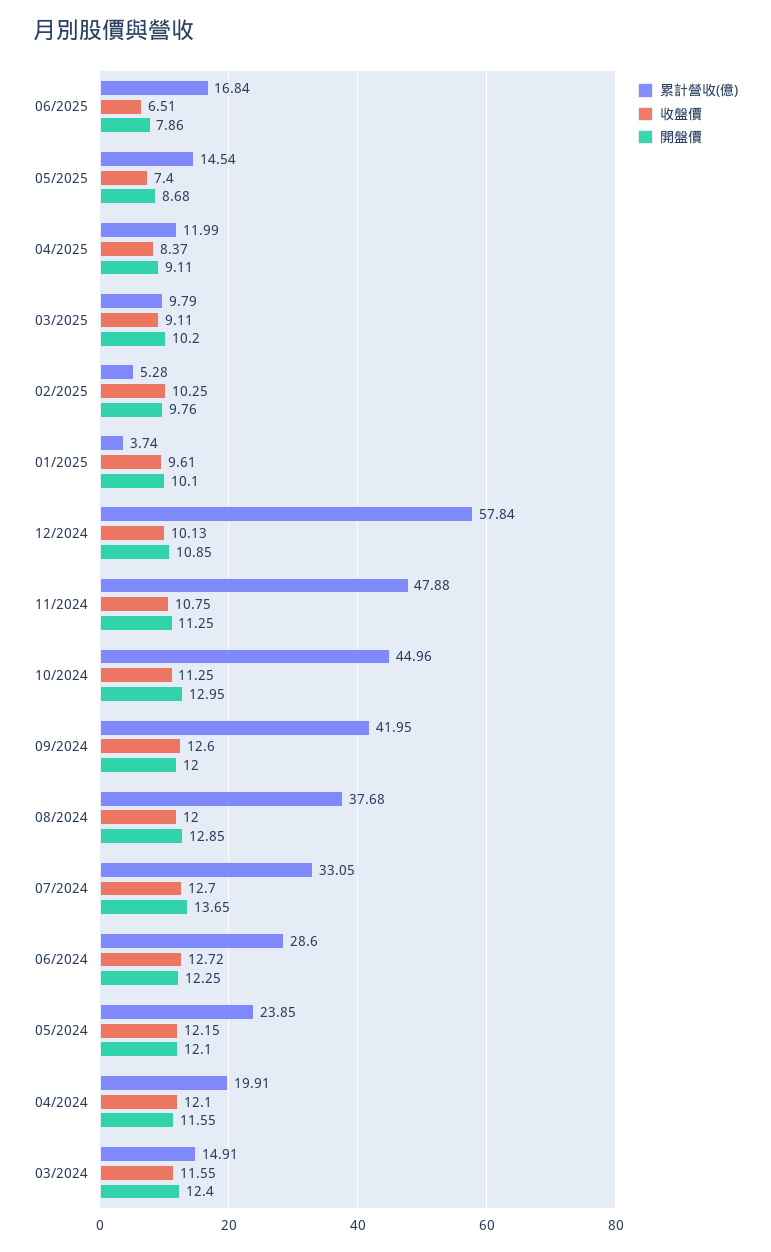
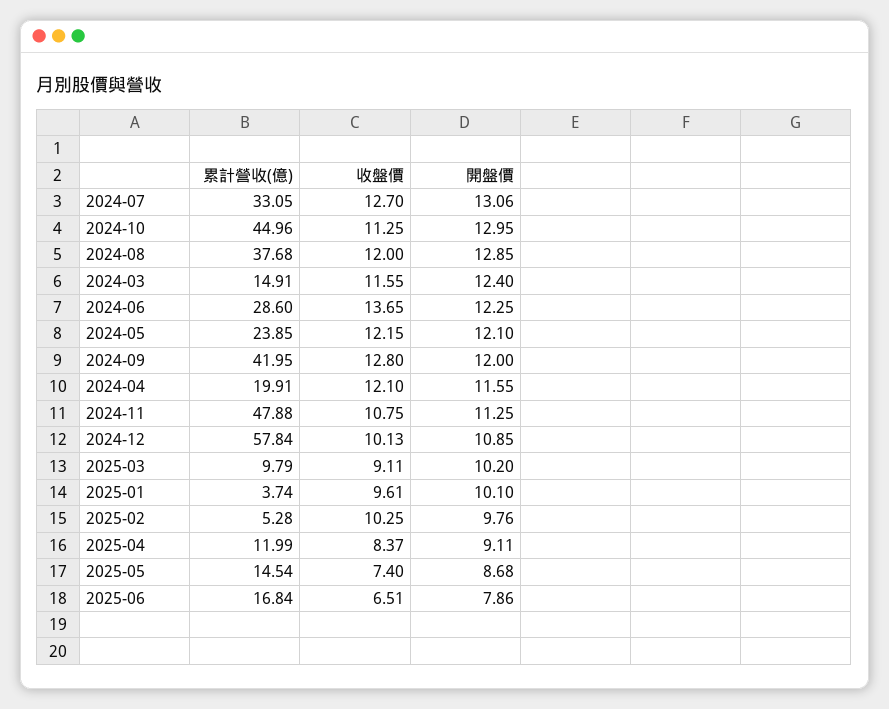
  {
    "累計營收(億)": {
      "06/2025": 16.84,
      "05/2025": 14.54,
      "04/2025": 11.99,
      "03/2025": 9.79,
      "02/2025": 5.28,
      "01/2025": 3.74,
      "12/2024": 57.84,
      "11/2024": 47.88,
      "10/2024": 44.96,
      "09/2024": 41.95,
      "08/2024": 37.68,
      "07/2024": 33.05,
      "06/2024": 28.6,
      "05/2024": 23.85,
      "04/2024": 19.91,
      "03/2024": 14.91
    },
    "收盤價": {
      "06/2025": 6.51,
      "05/2025": 7.4,
      "04/2025": 8.37,
      "03/2025": 9.11,
      "02/2025": 10.25,
      "01/2025": 9.61,
      "12/2024": 10.13,
      "11/2024": 10.75,
      "10/2024": 11.25,
-     "09/2024": 12.6,
+     "09/2024": 12.8,
      "08/2024": 12,
      "07/2024": 12.7,
-     "06/2024": 12.72,
+     "06/2024": 13.65,
      "05/2024": 12.15,
      "04/2024": 12.1,
      "03/2024": 11.55
    },
    "開盤價": {
      "06/2025": 7.86,
      "05/2025": 8.68,
      "04/2025": 9.11,
      "03/2025": 10.2,
      "02/2025": 9.76,
      "01/2025": 10.1,
      "12/2024": 10.85,
      "11/2024": 11.25,
      "10/2024": 12.95,
      "09/2024": 12,
      "08/2024": 12.85,
-     "07/2024": 13.65,
+     "07/2024": 13.06,
      "06/2024": 12.25,
      "05/2024": 12.1,
      "04/2024": 11.55,
      "03/2024": 12.4
    }
  }

